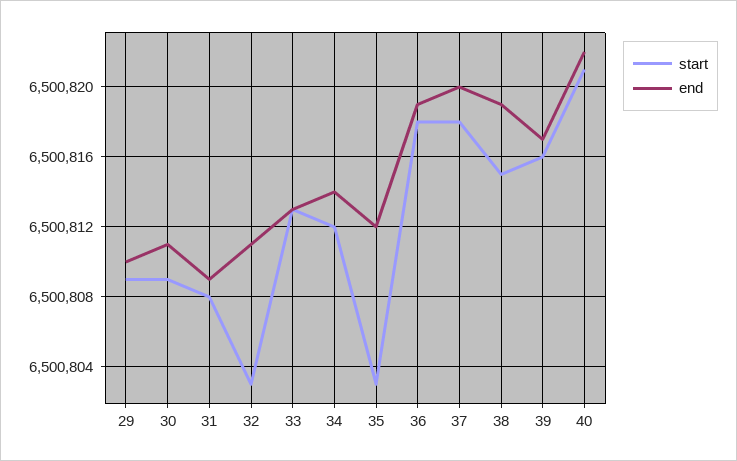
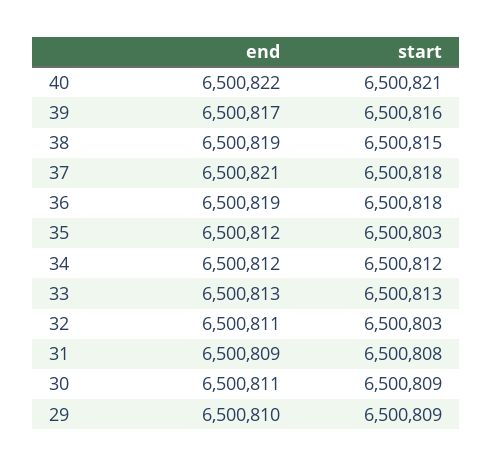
  {
    "start": {
      "29": 6500809,
      "30": 6500809,
      "31": 6500808,
      "32": 6500803,
      "33": 6500813,
      "34": 6500812,
      "35": 6500803,
      "36": 6500818,
      "37": 6500818,
      "38": 6500815,
      "39": 6500816,
      "40": 6500821
    },
    "end": {
      "29": 6500810,
      "30": 6500811,
      "31": 6500809,
      "32": 6500811,
      "33": 6500813,
-     "34": 6500814,
+     "34": 6500812,
      "35": 6500812,
      "36": 6500819,
-     "37": 6500820,
+     "37": 6500821,
      "38": 6500819,
      "39": 6500817,
      "40": 6500822
    }
  }

